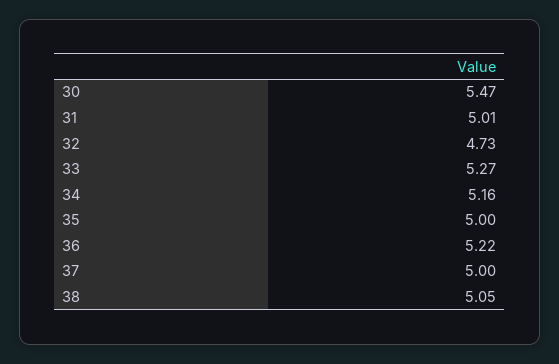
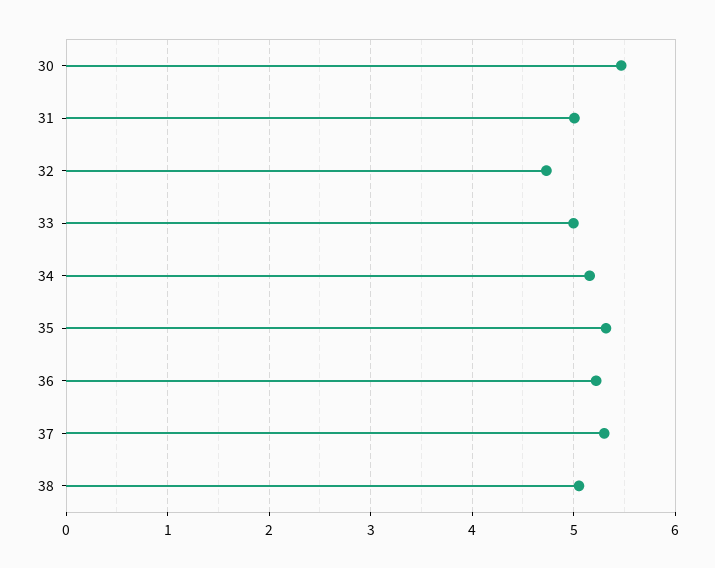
  {
    "30": 5.47,
    "31": 5.01,
    "32": 4.73,
-   "33": 5.27,
+   "33": 5,
    "34": 5.16,
-   "35": 5,
+   "35": 5.3,
    "36": 5.22,
-   "37": 5,
+   "37": 5.3,
    "38": 5.05
  }

